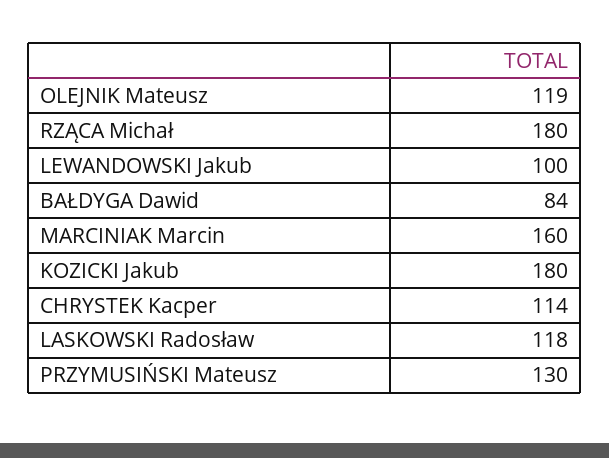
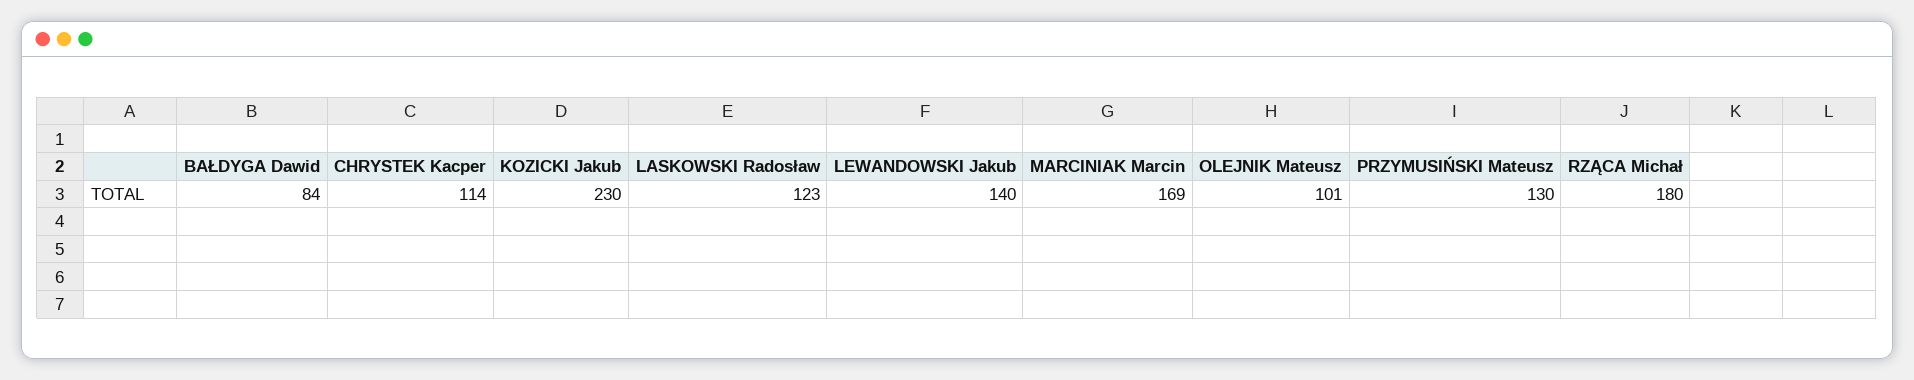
  {
-   "OLEJNIK Mateusz": 119,
+   "OLEJNIK Mateusz": 101,
    "RZĄCA Michał": 180,
-   "LEWANDOWSKI Jakub": 100,
+   "LEWANDOWSKI Jakub": 140,
    "BAŁDYGA Dawid": 84,
-   "MARCINIAK Marcin": 160,
+   "MARCINIAK Marcin": 169,
-   "KOZICKI Jakub": 180,
+   "KOZICKI Jakub": 230,
    "CHRYSTEK Kacper": 114,
-   "LASKOWSKI Radosław": 118,
+   "LASKOWSKI Radosław": 123,
    "PRZYMUSIŃSKI Mateusz": 130
  }

